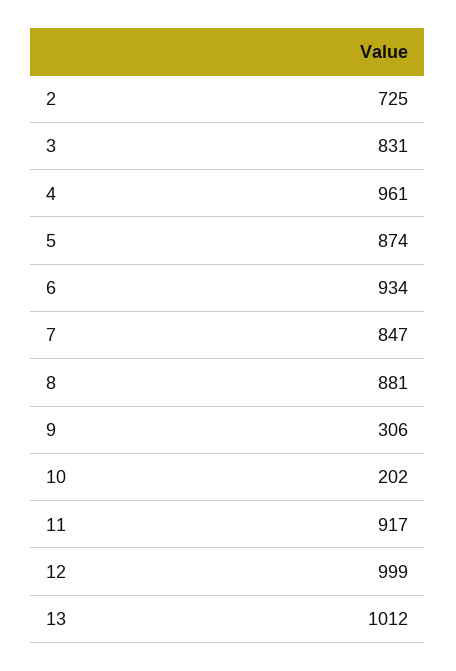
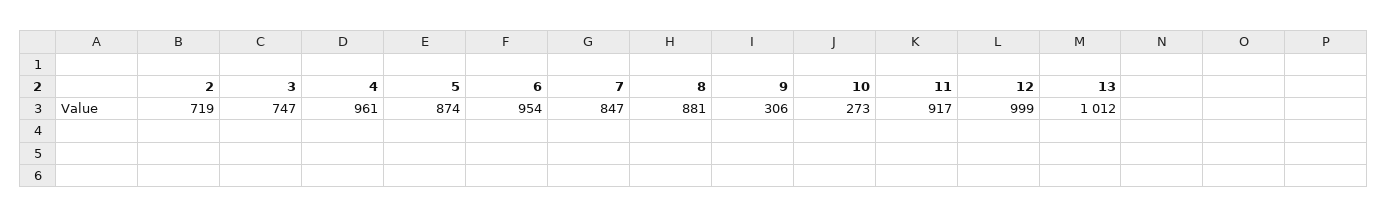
  {
-   "2": 725,
+   "2": 719,
-   "3": 831,
+   "3": 747,
    "4": 961,
    "5": 874,
-   "6": 934,
+   "6": 954,
    "7": 847,
    "8": 881,
    "9": 306,
-   "10": 202,
+   "10": 273,
    "11": 917,
    "12": 999,
    "13": 1012
  }

